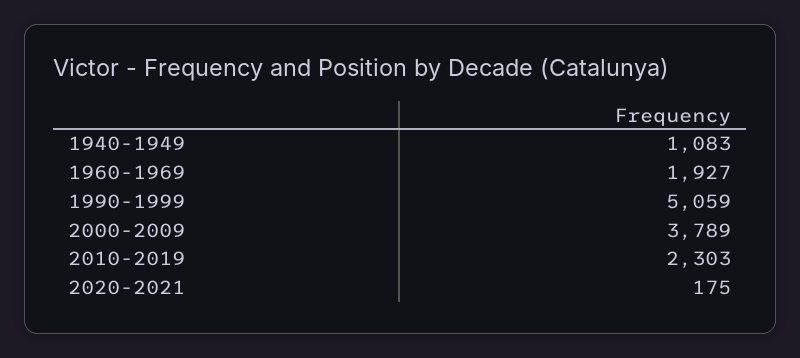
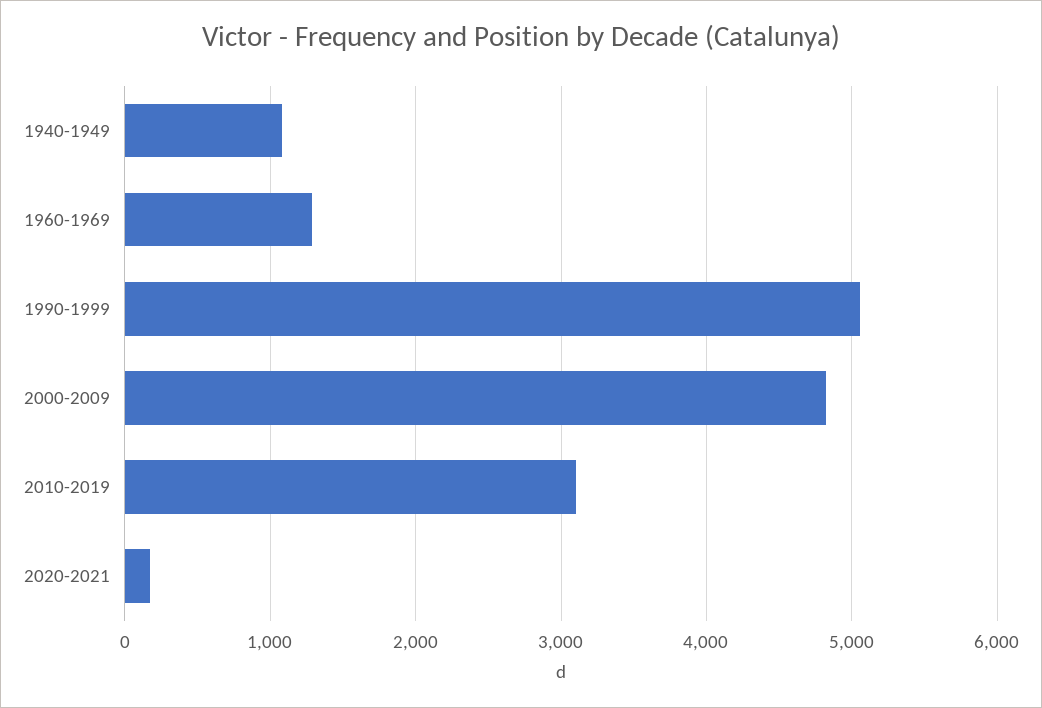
  {
    "1940-1949": 1083,
-   "1960-1969": 1927,
+   "1960-1969": 1300,
    "1990-1999": 5059,
-   "2000-2009": 3789,
+   "2000-2009": 4800,
-   "2010-2019": 2303,
+   "2010-2019": 3100,
    "2020-2021": 175
  }

